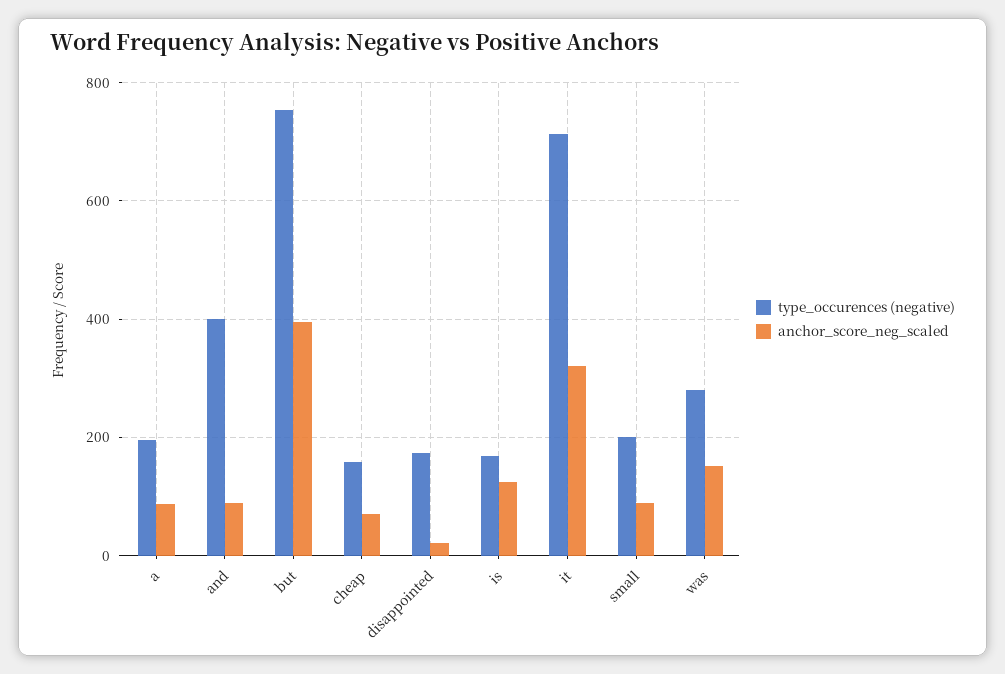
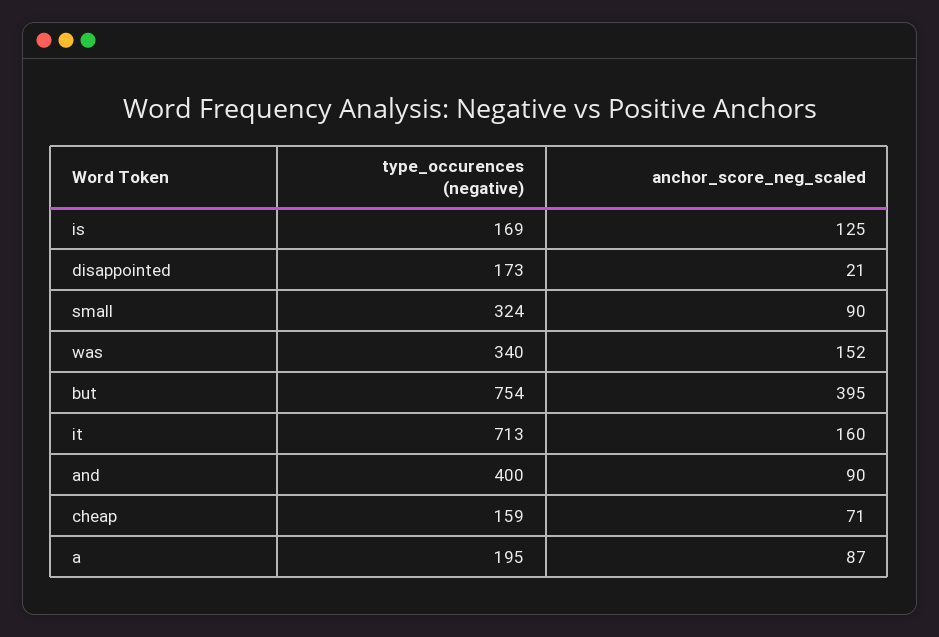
  {
    "type_occurences (negative)": {
      "a": 195,
      "and": 400,
      "but": 754,
      "cheap": 159,
      "disappointed": 173,
      "is": 169,
      "it": 713,
-     "small": 200,
+     "small": 324,
-     "was": 280
+     "was": 340
    },
    "anchor_score_neg_scaled": {
      "a": 87,
      "and": 90,
      "but": 395,
      "cheap": 71,
      "disappointed": 21,
      "is": 125,
-     "it": 320,
+     "it": 160,
      "small": 90,
      "was": 152
    }
  }

